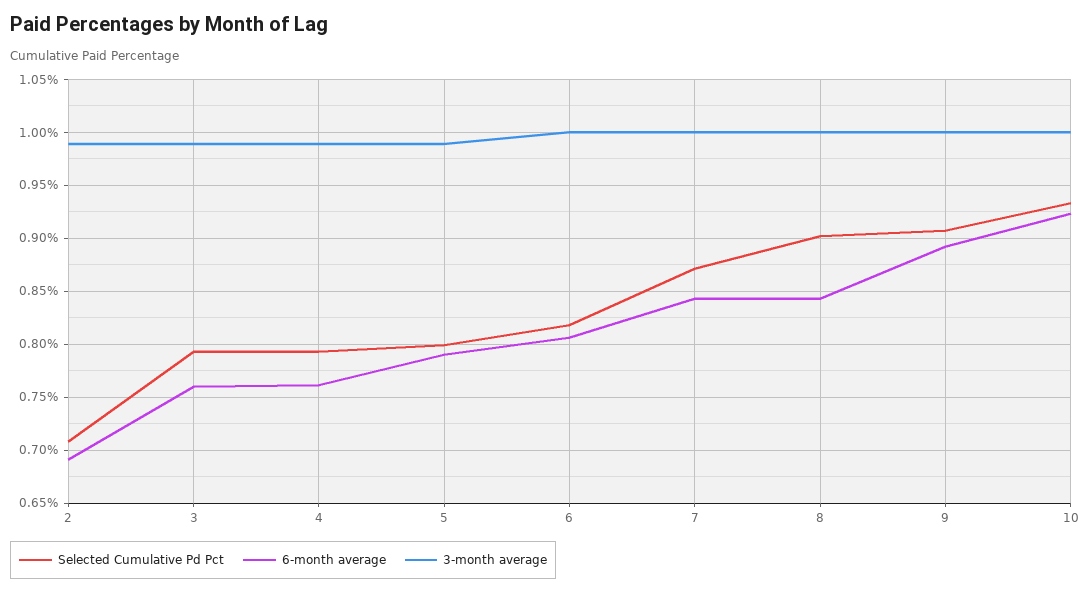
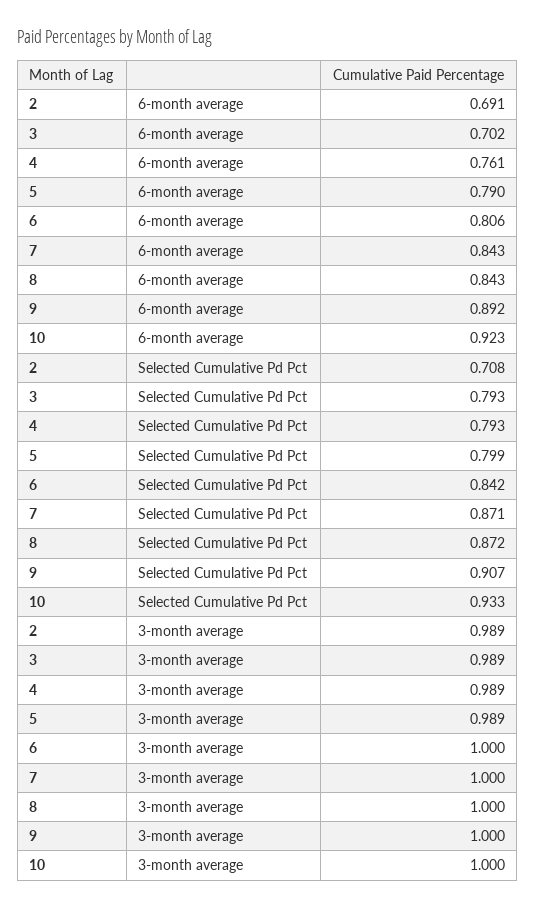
  {
    "Selected Cumulative Pd Pct": {
      "2": 0.708,
      "3": 0.793,
      "4": 0.793,
      "5": 0.799,
-     "6": 0.82,
+     "6": 0.842,
      "7": 0.871,
-     "8": 0.9,
+     "8": 0.872,
      "9": 0.907,
      "10": 0.933
    },
    "6-month average": {
      "2": 0.691,
-     "3": 0.76,
+     "3": 0.702,
      "4": 0.761,
      "5": 0.79,
      "6": 0.806,
      "7": 0.843,
      "8": 0.843,
      "9": 0.892,
      "10": 0.923
    },
    "3-month average": {
      "2": 0.989,
      "3": 0.989,
      "4": 0.989,
      "5": 0.989,
      "6": 1,
      "7": 1,
      "8": 1,
      "9": 1,
      "10": 1
    }
  }

